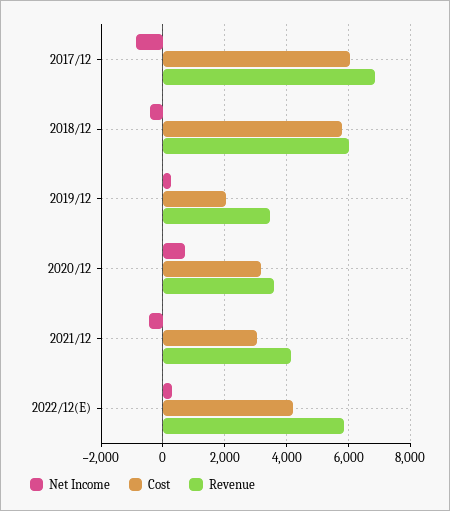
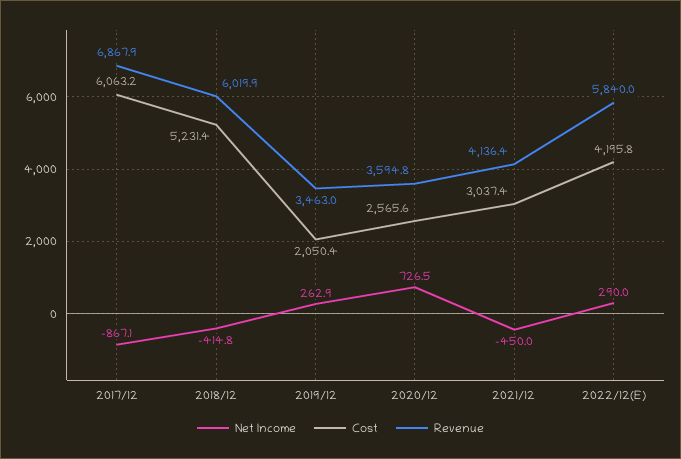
  {
    "Net Income": {
      "2017/12": -867.1,
      "2018/12": -414.8,
      "2019/12": 262.9,
      "2020/12": 726.5,
      "2021/12": -450,
      "2022/12(E)": 290
    },
    "Cost": {
      "2017/12": 6063.2,
-     "2018/12": 5800,
+     "2018/12": 5231.4,
      "2019/12": 2050.4,
-     "2020/12": 3200,
+     "2020/12": 2565.6,
      "2021/12": 3037.4,
      "2022/12(E)": 4195.8
    },
    "Revenue": {
      "2017/12": 6867.9,
      "2018/12": 6019.9,
      "2019/12": 3463,
      "2020/12": 3594.8,
      "2021/12": 4136.4,
      "2022/12(E)": 5840
    }
  }

